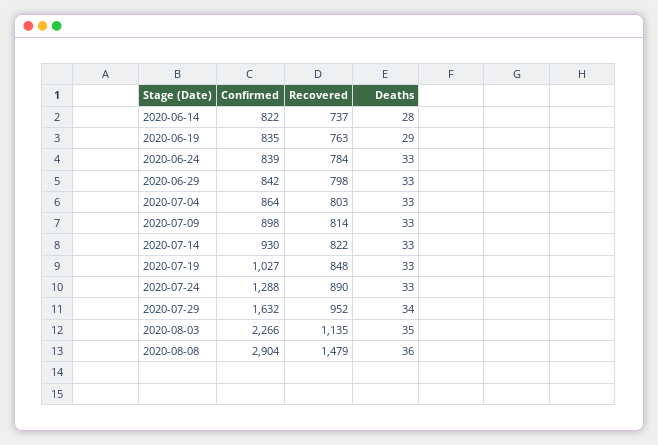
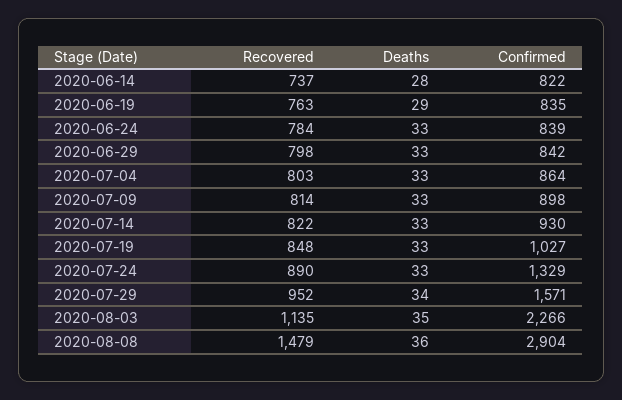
  {
    "Confirmed": {
      "2020-06-14": 822,
      "2020-06-19": 835,
      "2020-06-24": 839,
      "2020-06-29": 842,
      "2020-07-04": 864,
      "2020-07-09": 898,
      "2020-07-14": 930,
      "2020-07-19": 1027,
-     "2020-07-24": 1288,
+     "2020-07-24": 1329,
-     "2020-07-29": 1632,
+     "2020-07-29": 1571,
      "2020-08-03": 2266,
      "2020-08-08": 2904
    },
    "Recovered": {
      "2020-06-14": 737,
      "2020-06-19": 763,
      "2020-06-24": 784,
      "2020-06-29": 798,
      "2020-07-04": 803,
      "2020-07-09": 814,
      "2020-07-14": 822,
      "2020-07-19": 848,
      "2020-07-24": 890,
      "2020-07-29": 952,
      "2020-08-03": 1135,
      "2020-08-08": 1479
    },
    "Deaths": {
      "2020-06-14": 28,
      "2020-06-19": 29,
      "2020-06-24": 33,
      "2020-06-29": 33,
      "2020-07-04": 33,
      "2020-07-09": 33,
      "2020-07-14": 33,
      "2020-07-19": 33,
      "2020-07-24": 33,
      "2020-07-29": 34,
      "2020-08-03": 35,
      "2020-08-08": 36
    }
  }

